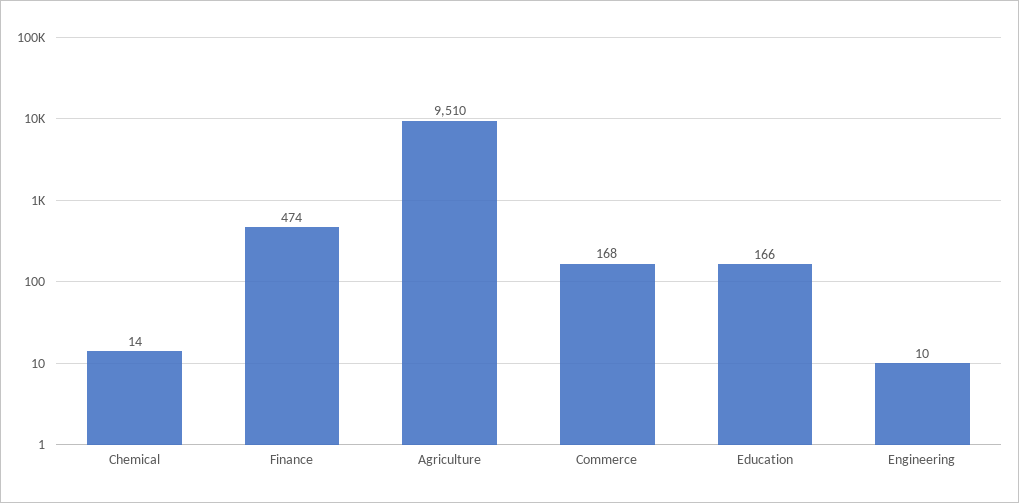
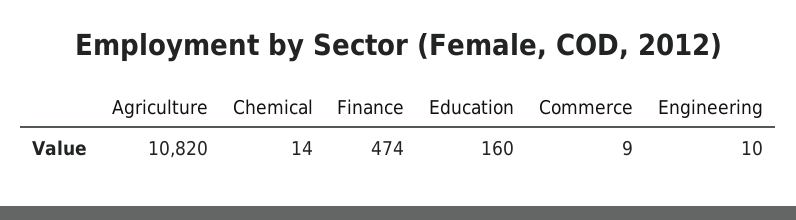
  {
    "Chemical": 14,
    "Finance": 474,
-   "Agriculture": 9510,
+   "Agriculture": 10820,
-   "Commerce": 168,
+   "Commerce": 9,
-   "Education": 166,
+   "Education": 160,
    "Engineering": 10
  }

